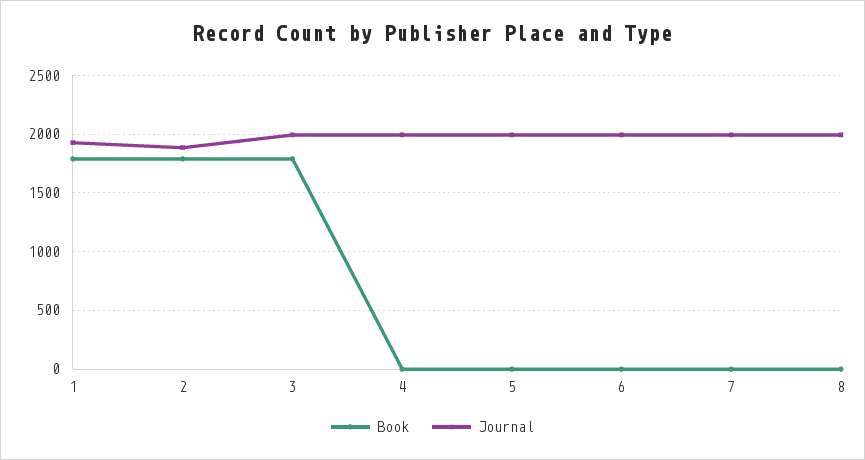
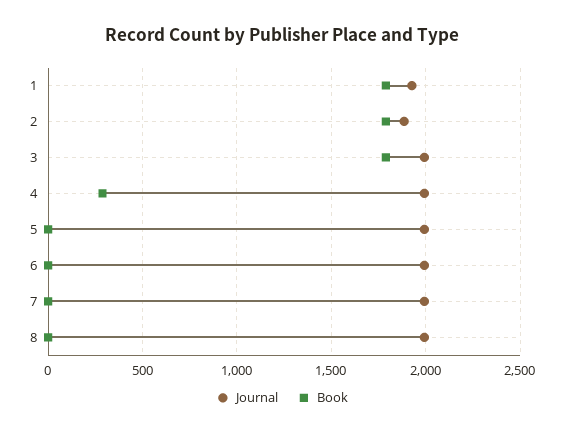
  {
    "Book": {
      "1": 1800,
      "2": 1800,
      "3": 1800,
-     "4": 0,
+     "4": 300,
      "5": 0,
      "6": 0,
      "7": 0,
      "8": 0
    },
    "Journal": {
      "1": 1950,
      "2": 1900,
      "3": 2000,
      "4": 2000,
      "5": 2000,
      "6": 2000,
      "7": 2000,
      "8": 2000
    }
  }

